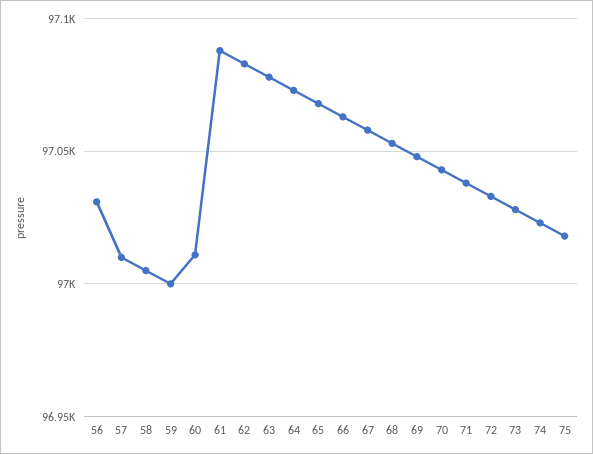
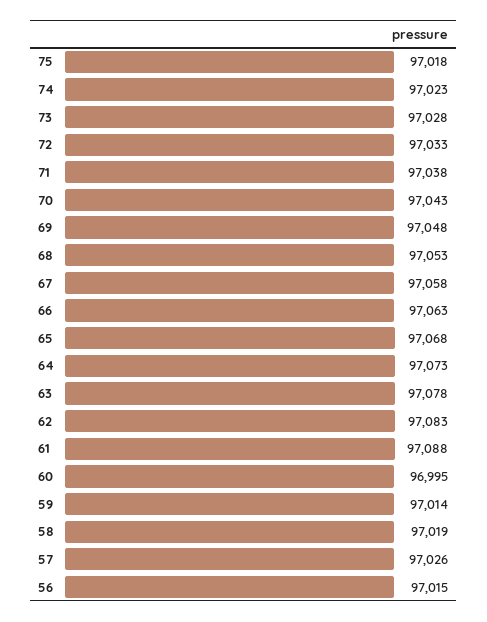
  {
-   "56": 97030,
+   "56": 97015,
-   "57": 97010,
+   "57": 97026,
-   "58": 97005,
+   "58": 97019,
-   "59": 97000,
+   "59": 97014,
-   "60": 97010,
+   "60": 96995,
    "61": 97088,
    "62": 97083,
    "63": 97078,
    "64": 97073,
    "65": 97068,
    "66": 97063,
    "67": 97058,
    "68": 97053,
    "69": 97048,
    "70": 97043,
    "71": 97038,
    "72": 97033,
    "73": 97028,
    "74": 97023,
    "75": 97018
  }

